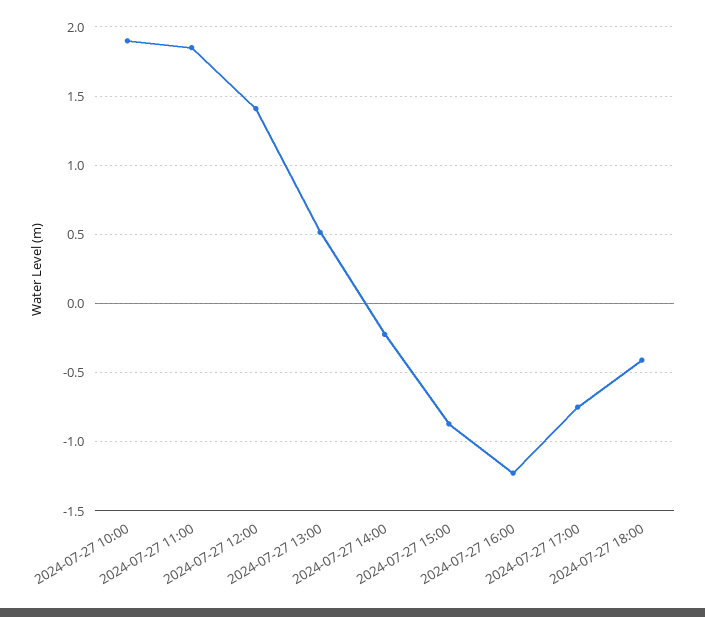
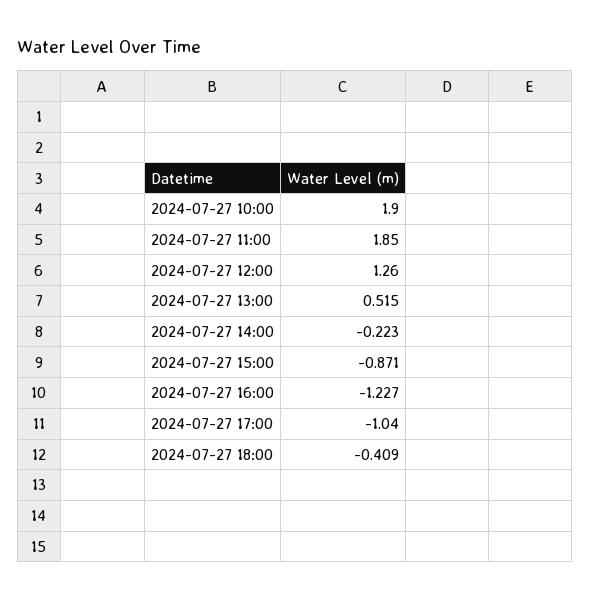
  {
    "2024-07-27 10:00": 1.9,
    "2024-07-27 11:00": 1.85,
-   "2024-07-27 12:00": 1.4,
+   "2024-07-27 12:00": 1.26,
    "2024-07-27 13:00": 0.515,
    "2024-07-27 14:00": -0.223,
    "2024-07-27 15:00": -0.871,
    "2024-07-27 16:00": -1.227,
-   "2024-07-27 17:00": -0.75,
+   "2024-07-27 17:00": -1.04,
    "2024-07-27 18:00": -0.409
  }

